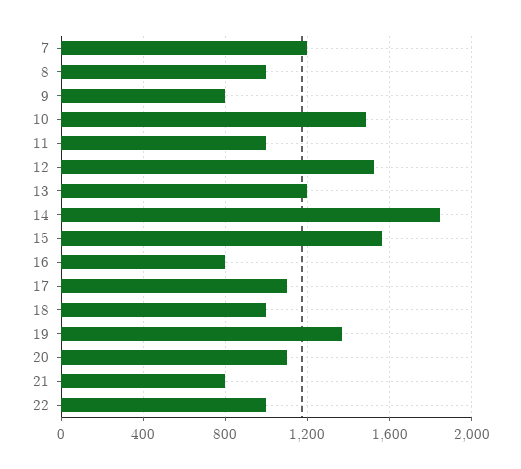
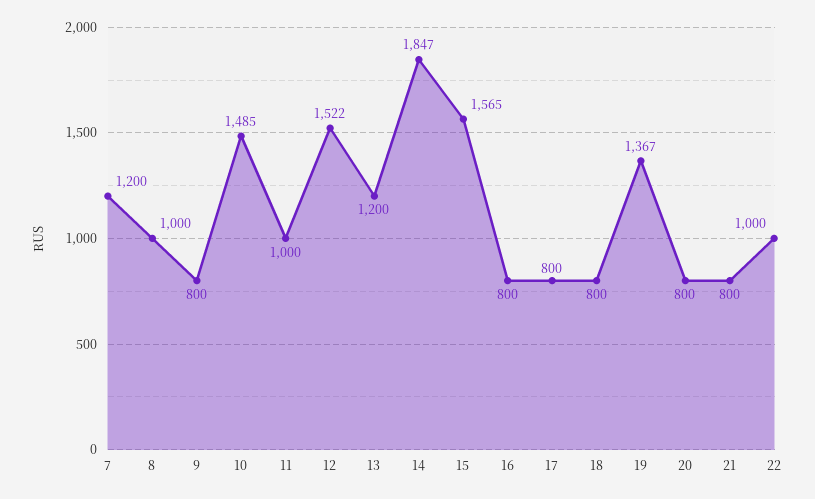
  {
    "7": 1200,
    "8": 1000,
    "9": 800,
    "10": 1485,
    "11": 1000,
    "12": 1522,
    "13": 1200,
    "14": 1847,
    "15": 1565,
    "16": 800,
-   "17": 1100,
+   "17": 800,
-   "18": 1000,
+   "18": 800,
    "19": 1367,
-   "20": 1100,
+   "20": 800,
    "21": 800,
    "22": 1000
  }

